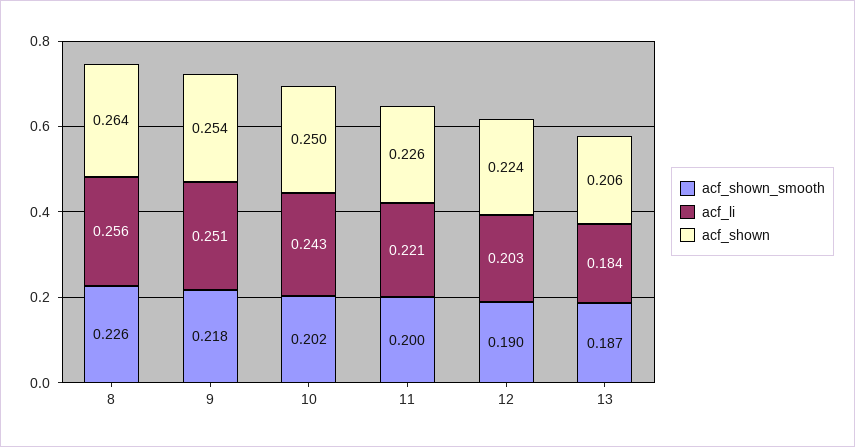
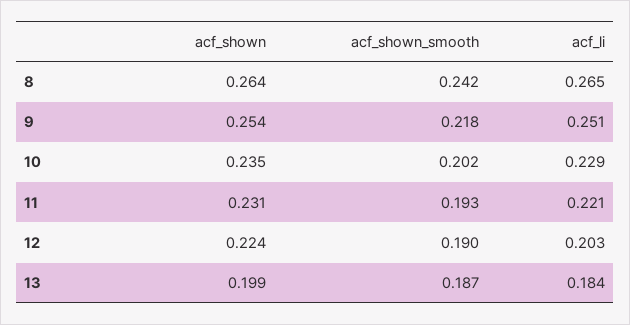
  {
    "acf_shown_smooth": {
-     "8": 0.226,
+     "8": 0.242,
      "9": 0.218,
      "10": 0.202,
-     "11": 0.2,
+     "11": 0.193,
      "12": 0.19,
      "13": 0.187
    },
    "acf_li": {
-     "8": 0.256,
+     "8": 0.265,
      "9": 0.251,
-     "10": 0.243,
+     "10": 0.229,
      "11": 0.221,
      "12": 0.203,
      "13": 0.184
    },
    "acf_shown": {
      "8": 0.264,
      "9": 0.254,
-     "10": 0.25,
+     "10": 0.235,
-     "11": 0.226,
+     "11": 0.231,
      "12": 0.224,
-     "13": 0.206
+     "13": 0.199
    }
  }

